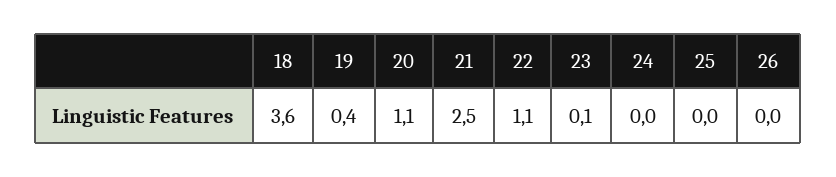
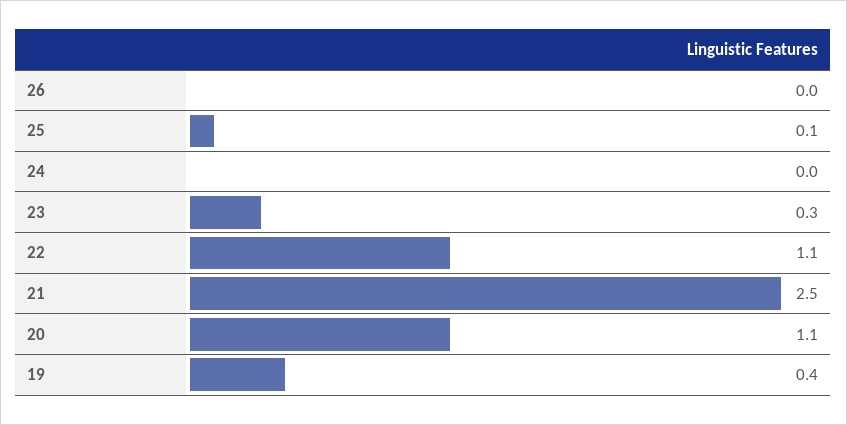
  {
-   "18": 3.6,
    "19": 0.4,
    "20": 1.1,
    "21": 2.5,
    "22": 1.1,
-   "23": 0.1,
+   "23": 0.3,
    "24": 0,
-   "25": 0,
+   "25": 0.1,
    "26": 0
  }

